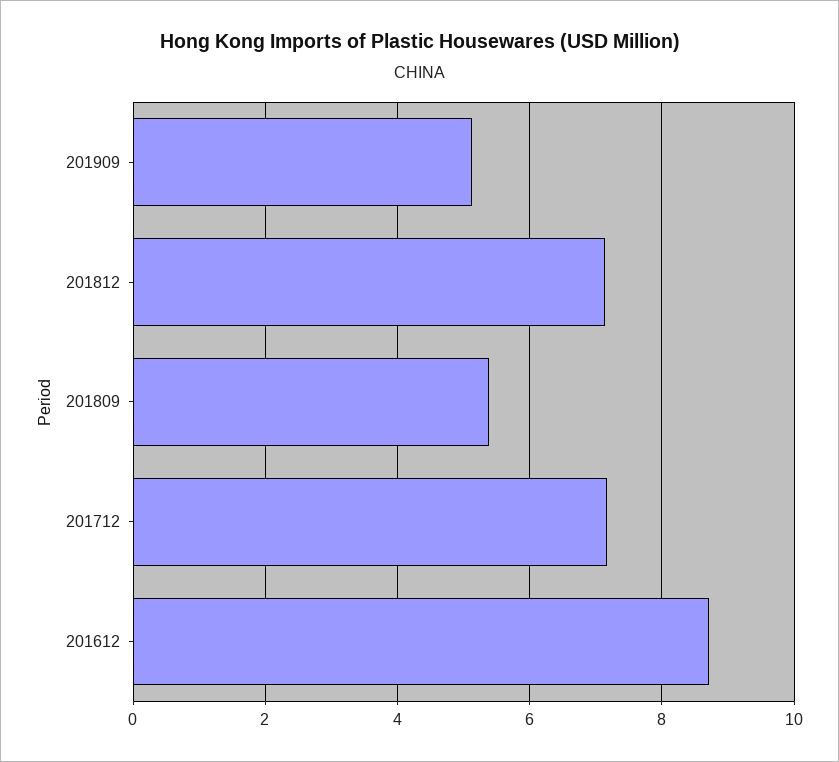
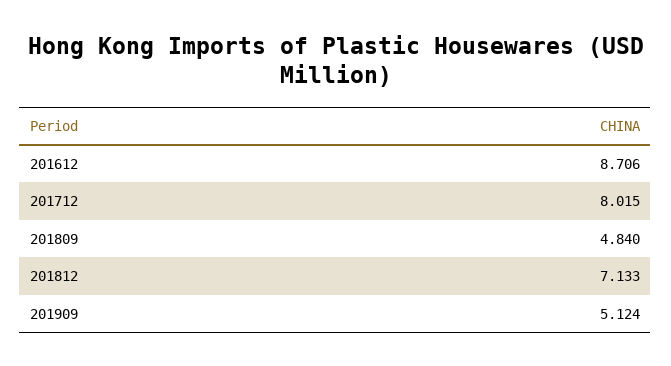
  {
    "201909": 5.124,
    "201812": 7.133,
-   "201809": 5.4,
+   "201809": 4.84,
-   "201712": 7.2,
+   "201712": 8.015,
    "201612": 8.706
  }

